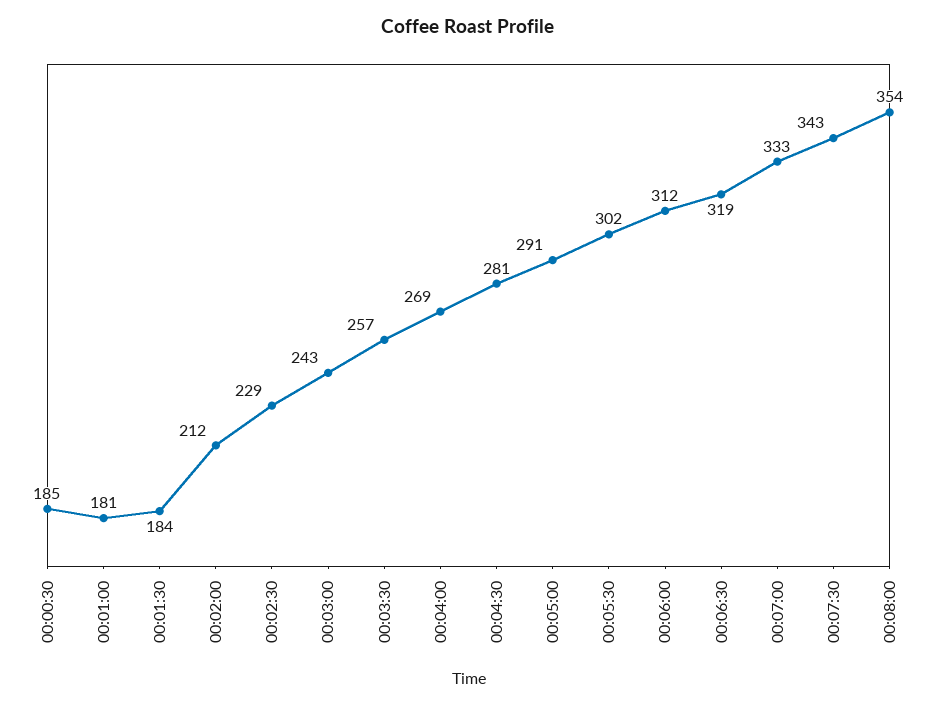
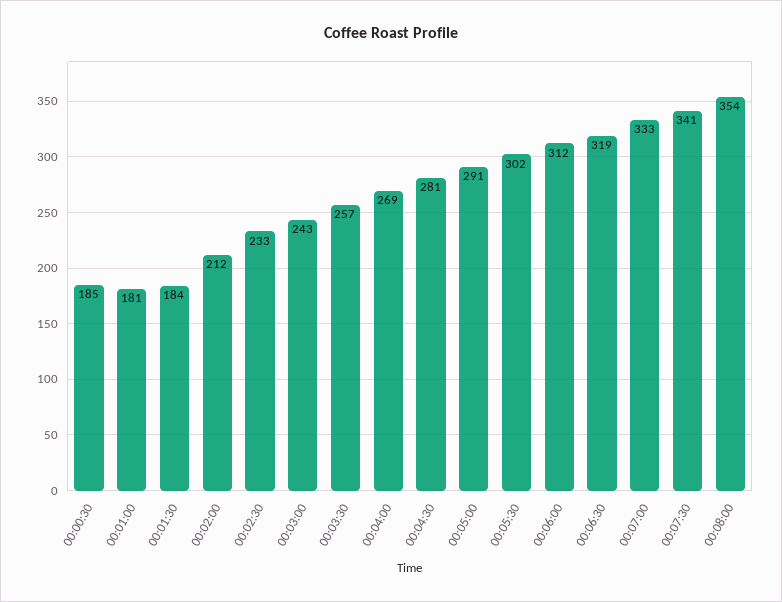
  {
    "00:00:30": 185,
    "00:01:00": 181,
    "00:01:30": 184,
    "00:02:00": 212,
-   "00:02:30": 229,
+   "00:02:30": 233,
    "00:03:00": 243,
    "00:03:30": 257,
    "00:04:00": 269,
    "00:04:30": 281,
    "00:05:00": 291,
    "00:05:30": 302,
    "00:06:00": 312,
    "00:06:30": 319,
    "00:07:00": 333,
-   "00:07:30": 343,
+   "00:07:30": 341,
    "00:08:00": 354
  }

